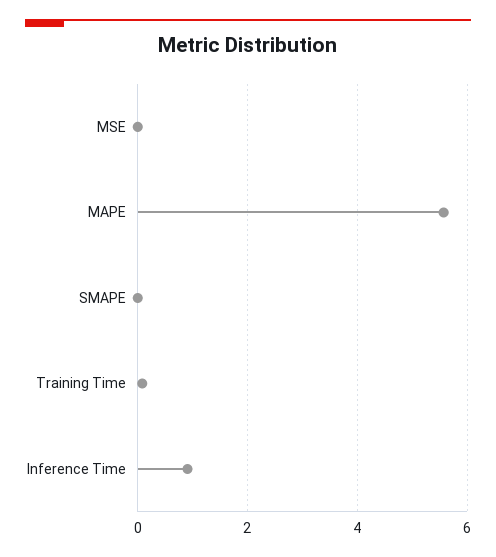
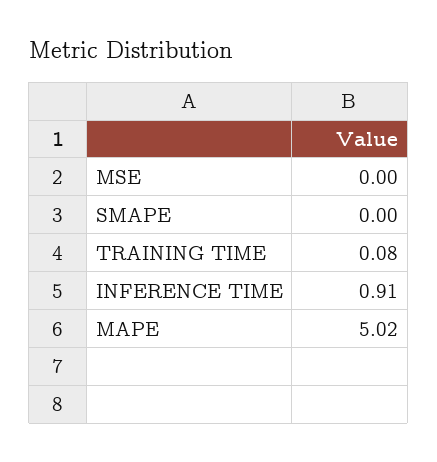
  {
    "MSE": 0,
-   "MAPE": 5.6,
+   "MAPE": 5.02,
    "SMAPE": 0,
    "Training Time": 0.08,
    "Inference Time": 0.91
  }

